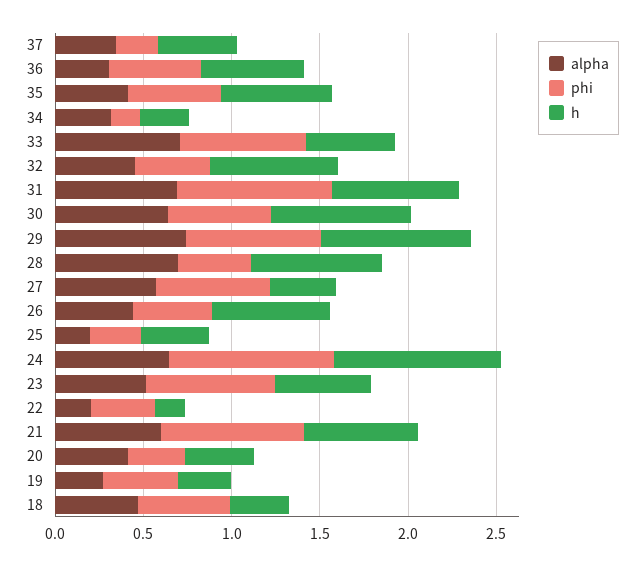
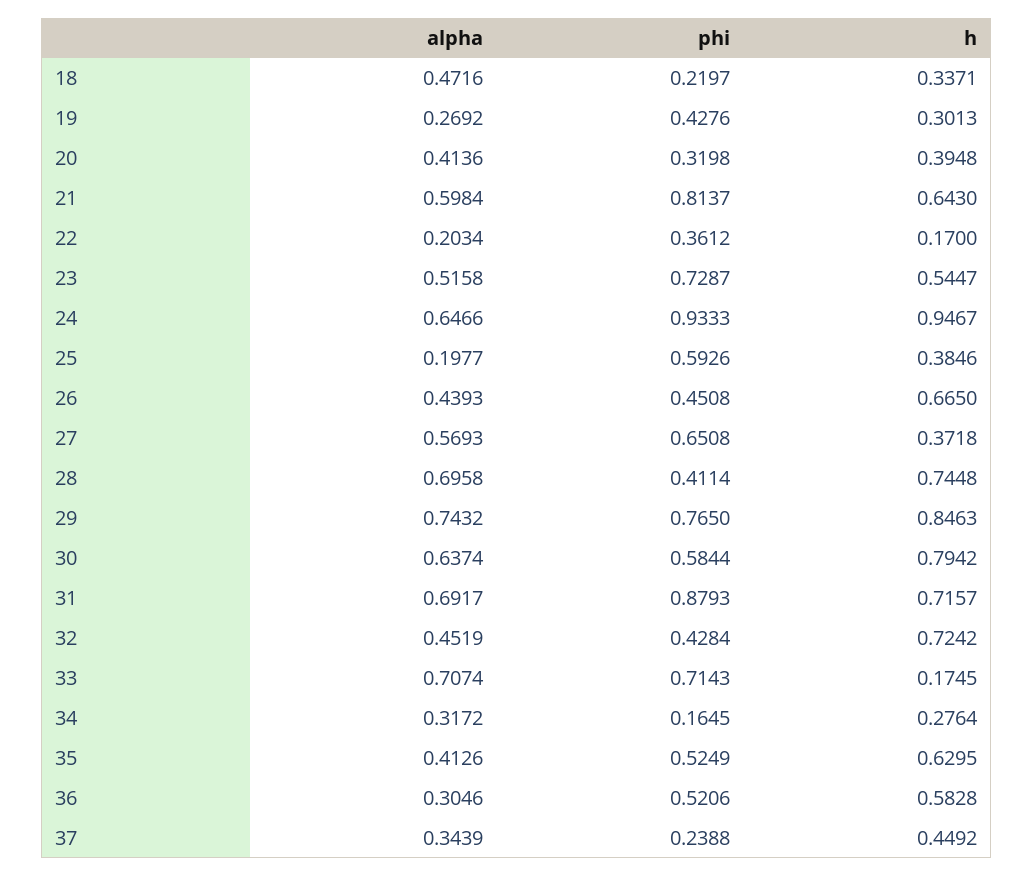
  {
    "alpha": {
      "37": 0.3439,
      "36": 0.3046,
      "35": 0.4126,
      "34": 0.3172,
      "33": 0.7074,
      "32": 0.4519,
      "31": 0.6917,
      "30": 0.6374,
      "29": 0.7432,
      "28": 0.6958,
      "27": 0.5693,
      "26": 0.4393,
      "25": 0.1977,
      "24": 0.6466,
      "23": 0.5158,
      "22": 0.2034,
      "21": 0.5984,
      "20": 0.4136,
      "19": 0.2692,
      "18": 0.4716
    },
    "phi": {
      "37": 0.2388,
      "36": 0.5206,
      "35": 0.5249,
      "34": 0.1645,
      "33": 0.7143,
      "32": 0.4284,
      "31": 0.8793,
      "30": 0.5844,
      "29": 0.765,
      "28": 0.4114,
      "27": 0.6508,
      "26": 0.4508,
-     "25": 0.3,
+     "25": 0.5926,
      "24": 0.9333,
      "23": 0.7287,
      "22": 0.3612,
      "21": 0.8137,
      "20": 0.3198,
      "19": 0.4276,
-     "18": 0.5
+     "18": 0.2197
    },
    "h": {
      "37": 0.4492,
      "36": 0.5828,
      "35": 0.6295,
      "34": 0.2764,
-     "33": 0.5,
+     "33": 0.1745,
      "32": 0.7242,
      "31": 0.7157,
      "30": 0.7942,
      "29": 0.8463,
      "28": 0.7448,
      "27": 0.3718,
      "26": 0.665,
      "25": 0.3846,
      "24": 0.9467,
      "23": 0.5447,
      "22": 0.17,
      "21": 0.643,
      "20": 0.3948,
      "19": 0.3013,
      "18": 0.3371
    }
  }

